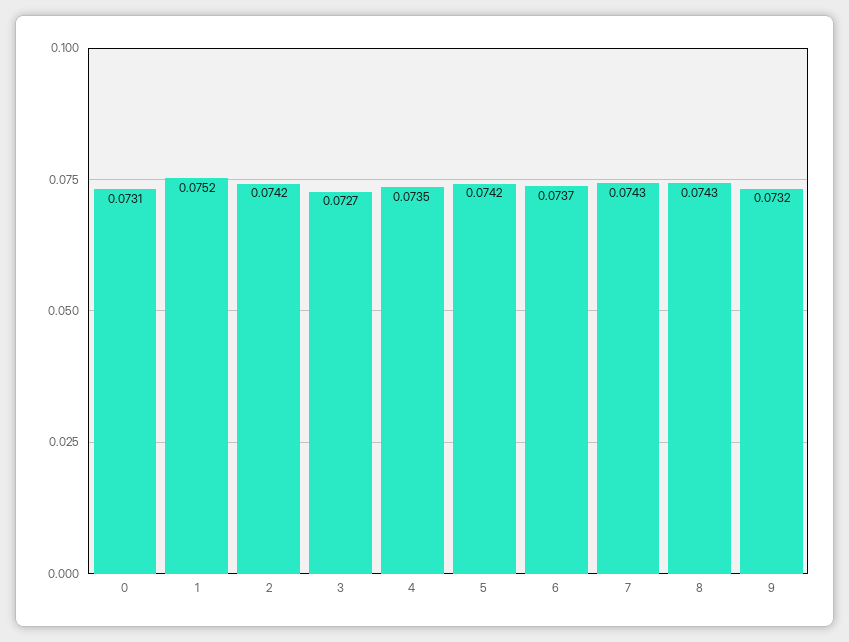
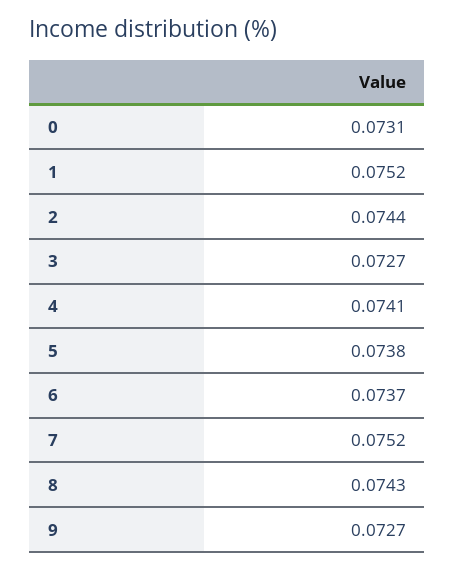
  {
    "0": 0.0731,
    "1": 0.0752,
-   "2": 0.0742,
+   "2": 0.0744,
    "3": 0.0727,
-   "4": 0.0735,
+   "4": 0.0741,
-   "5": 0.0742,
+   "5": 0.0738,
    "6": 0.0737,
-   "7": 0.0743,
+   "7": 0.0752,
    "8": 0.0743,
-   "9": 0.0732
+   "9": 0.0727
  }

